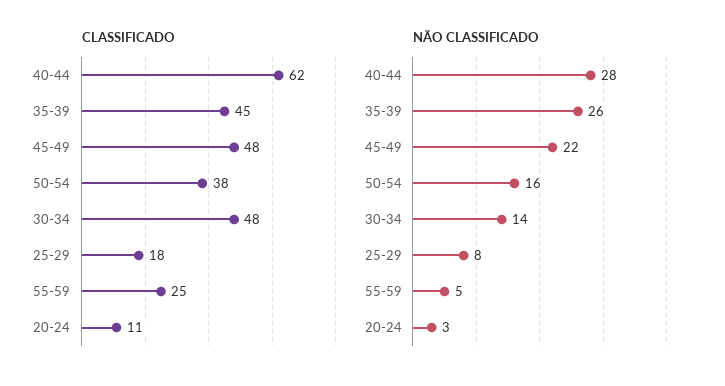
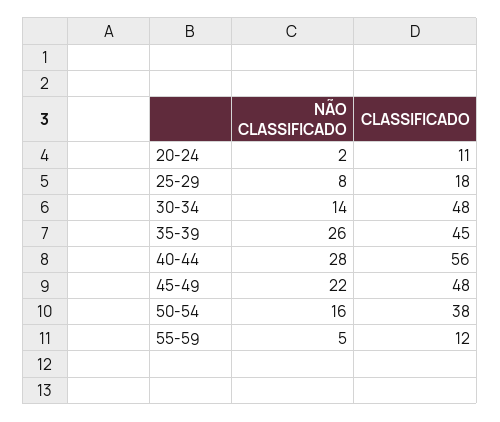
  {
    "CLASSIFICADO": {
-     "40-44": 62,
+     "40-44": 56,
      "35-39": 45,
      "45-49": 48,
      "50-54": 38,
      "30-34": 48,
      "25-29": 18,
-     "55-59": 25,
+     "55-59": 12,
      "20-24": 11
    },
    "NÃO CLASSIFICADO": {
      "40-44": 28,
      "35-39": 26,
      "45-49": 22,
      "50-54": 16,
      "30-34": 14,
      "25-29": 8,
      "55-59": 5,
-     "20-24": 3
+     "20-24": 2
    }
  }

